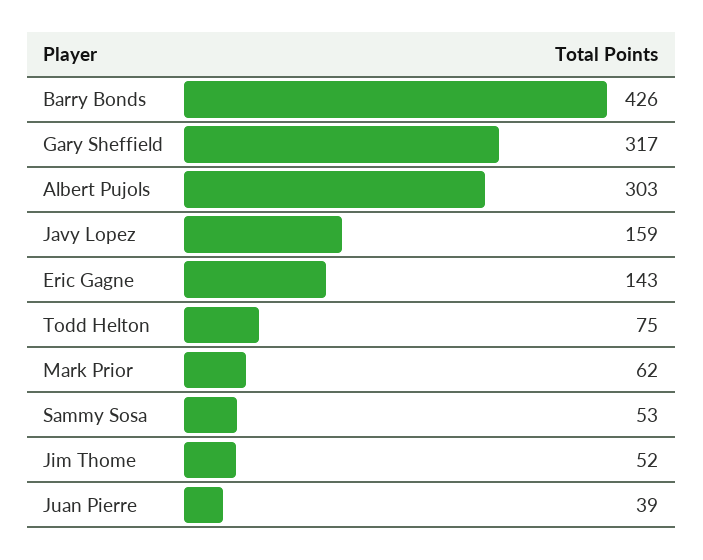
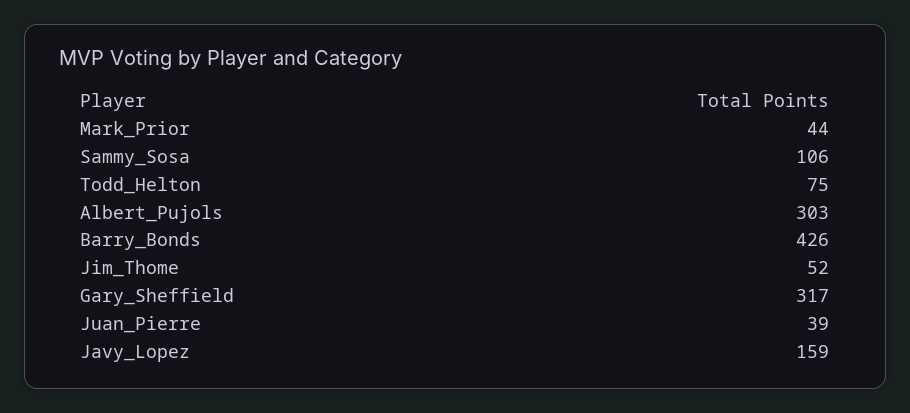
  {
    "Barry Bonds": 426,
    "Gary Sheffield": 317,
    "Albert Pujols": 303,
    "Javy Lopez": 159,
-   "Eric Gagne": 143,
    "Todd Helton": 75,
-   "Mark Prior": 62,
+   "Mark Prior": 44,
-   "Sammy Sosa": 53,
+   "Sammy Sosa": 106,
    "Jim Thome": 52,
    "Juan Pierre": 39
  }

